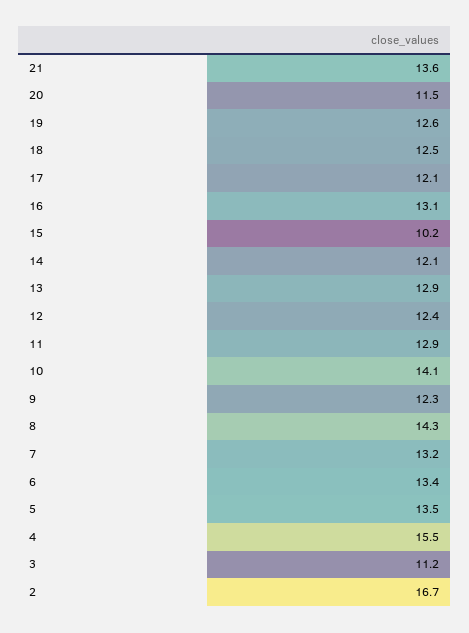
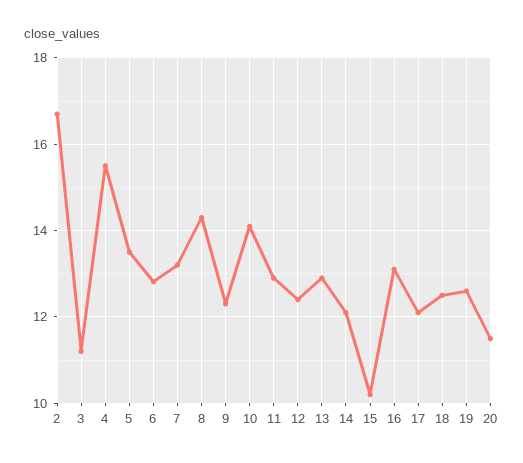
  {
-   "21": 13.6,
    "20": 11.5,
    "19": 12.6,
    "18": 12.5,
    "17": 12.1,
    "16": 13.1,
    "15": 10.2,
    "14": 12.1,
    "13": 12.9,
    "12": 12.4,
    "11": 12.9,
    "10": 14.1,
    "9": 12.3,
    "8": 14.3,
    "7": 13.2,
-   "6": 13.4,
+   "6": 12.8,
    "5": 13.5,
    "4": 15.5,
    "3": 11.2,
    "2": 16.7
  }

